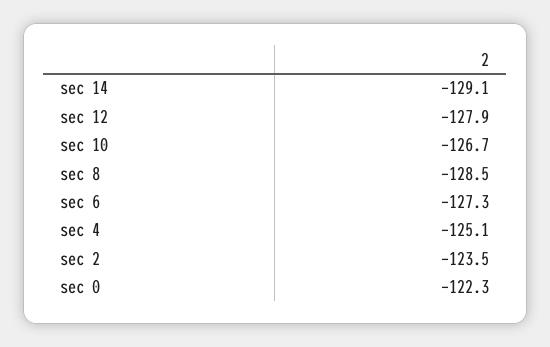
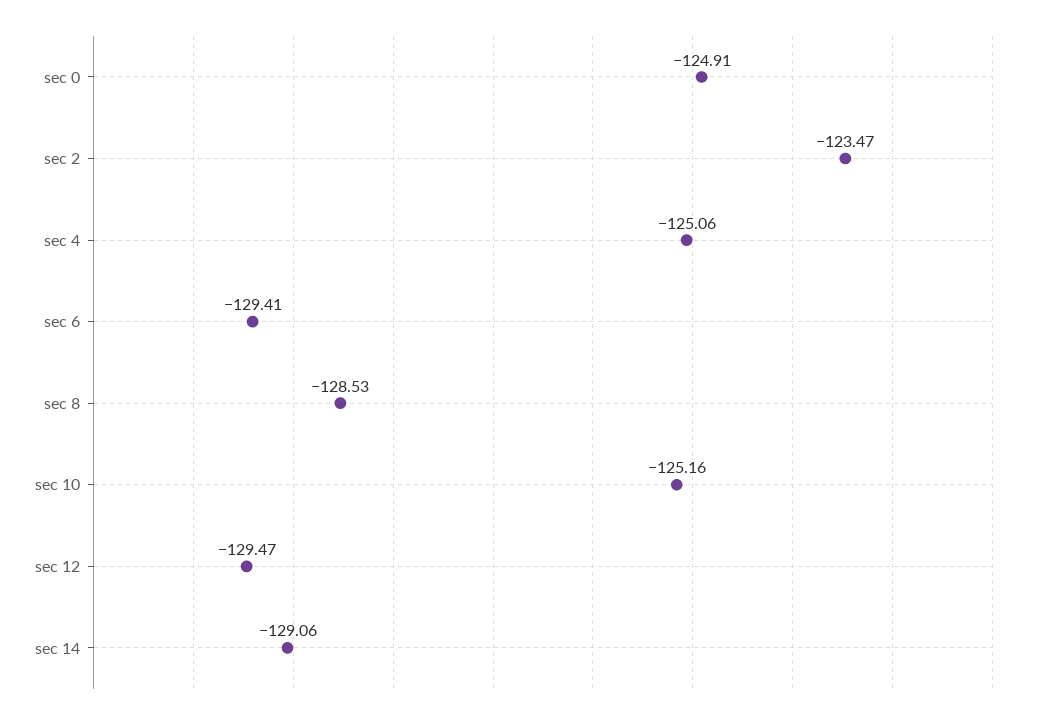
  {
    "sec 14": -129.06,
-   "sec 12": -127.9,
+   "sec 12": -129.47,
-   "sec 10": -126.7,
+   "sec 10": -125.16,
    "sec 8": -128.53,
-   "sec 6": -127.3,
+   "sec 6": -129.41,
    "sec 4": -125.06,
    "sec 2": -123.47,
-   "sec 0": -122.3
+   "sec 0": -124.91
  }

